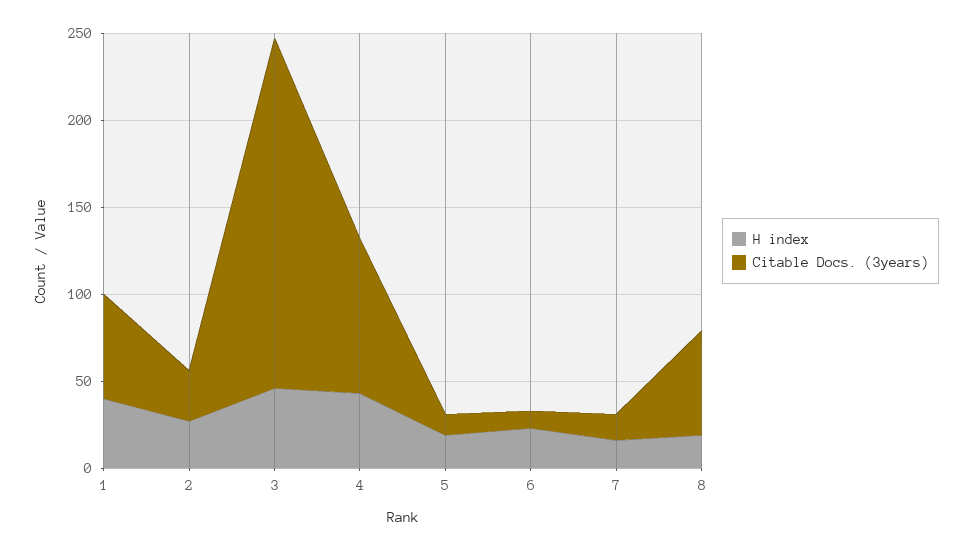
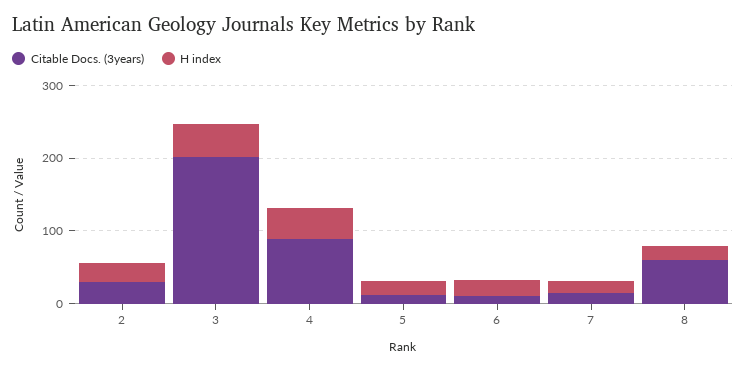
  {
    "H index": {
-     "1": 40,
      "2": 30,
      "3": 50,
      "4": 40,
      "5": 20,
      "6": 20,
      "7": 20,
      "8": 20
    },
    "Citable Docs. (3years)": {
-     "1": 60,
      "2": 30,
      "3": 200,
      "4": 90,
      "5": 10,
      "6": 10,
      "7": 20,
      "8": 60
    }
  }

